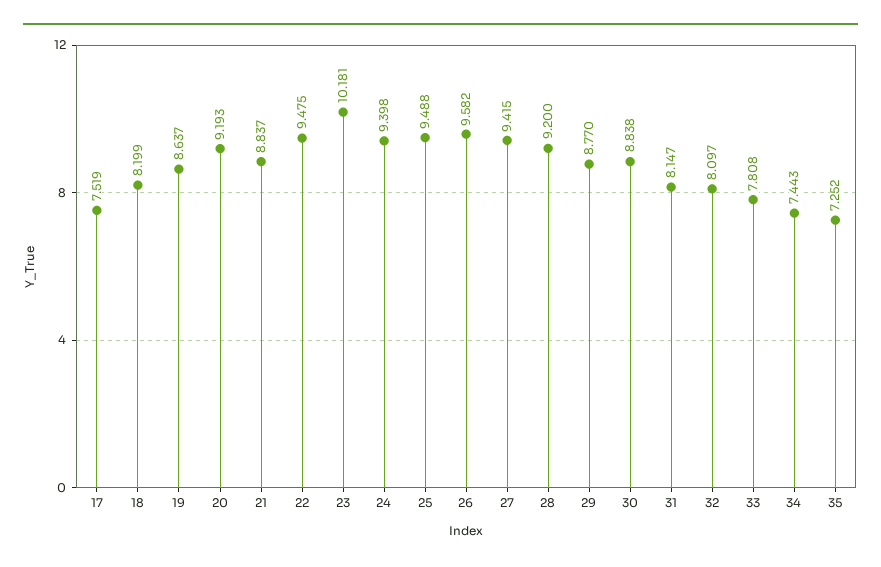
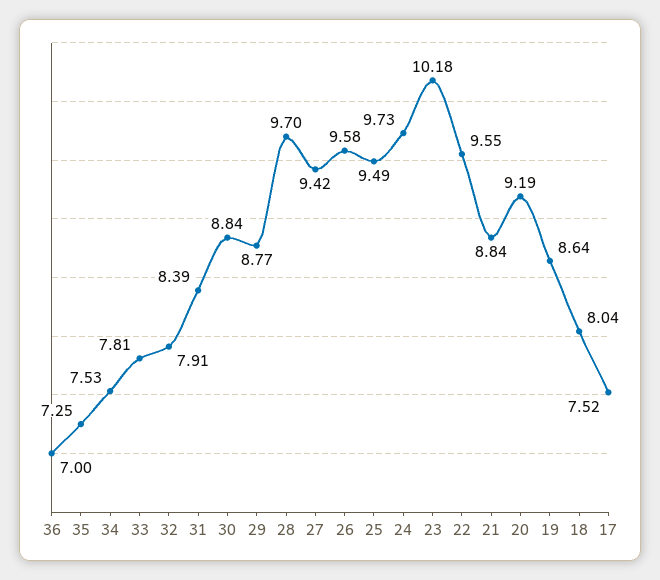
  {
    "17": 7.519,
-   "18": 8.199,
+   "18": 8.04,
    "19": 8.637,
    "20": 9.193,
    "21": 8.837,
-   "22": 9.475,
+   "22": 9.55,
    "23": 10.181,
-   "24": 9.398,
+   "24": 9.73,
    "25": 9.488,
    "26": 9.582,
    "27": 9.415,
-   "28": 9.2,
+   "28": 9.7,
    "29": 8.77,
    "30": 8.838,
-   "31": 8.147,
+   "31": 8.39,
-   "32": 8.097,
+   "32": 7.91,
    "33": 7.808,
-   "34": 7.443,
+   "34": 7.53,
-   "35": 7.252
+   "35": 7.252,
+   "36": 7
  }

